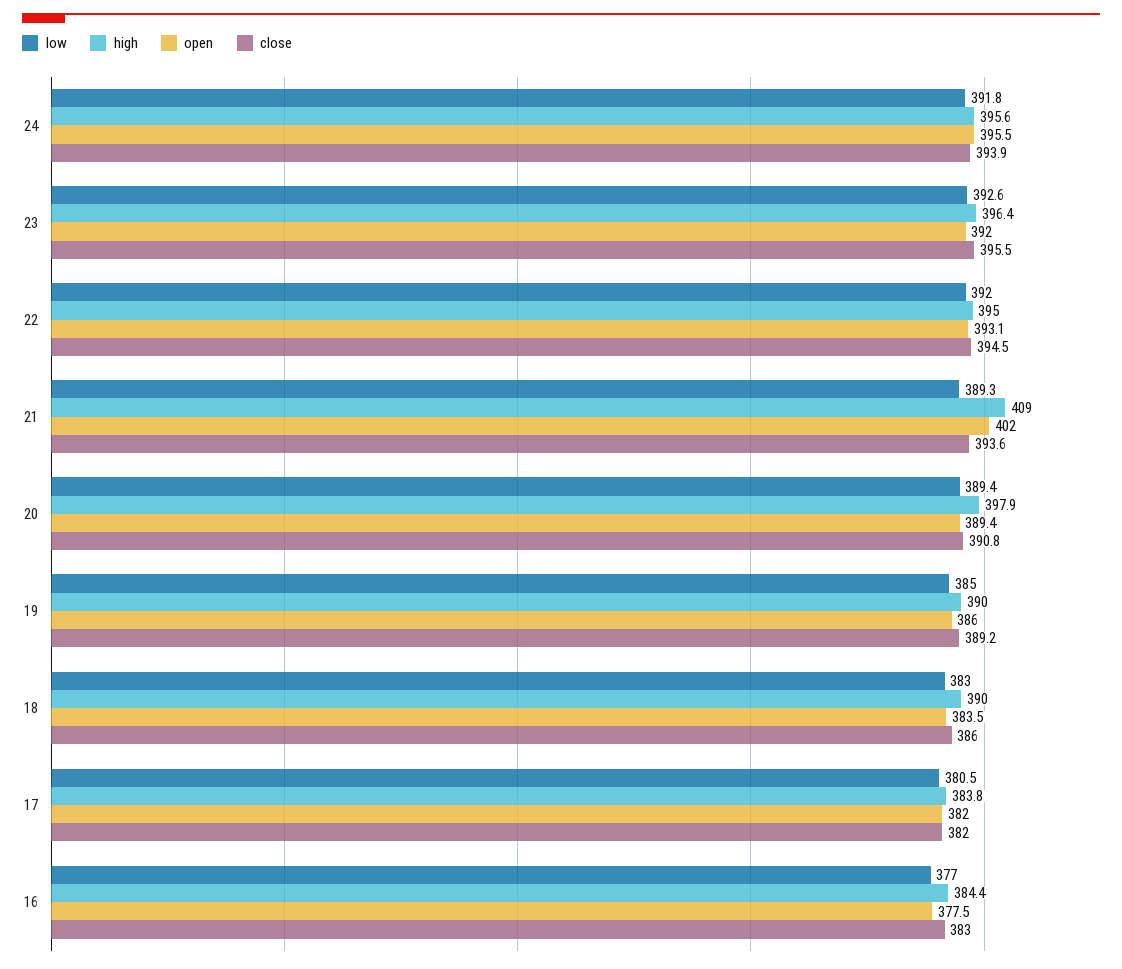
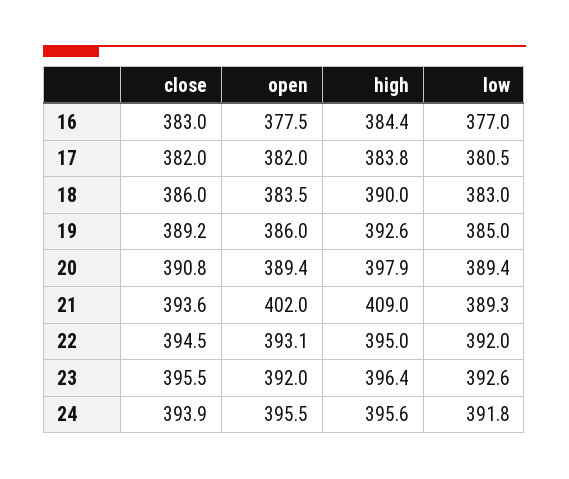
  {
    "low": {
      "24": 391.8,
      "23": 392.6,
      "22": 392,
      "21": 389.3,
      "20": 389.4,
      "19": 385,
      "18": 383,
      "17": 380.5,
      "16": 377
    },
    "high": {
      "24": 395.6,
      "23": 396.4,
      "22": 395,
      "21": 409,
      "20": 397.9,
-     "19": 390,
+     "19": 392.6,
      "18": 390,
      "17": 383.8,
      "16": 384.4
    },
    "open": {
      "24": 395.5,
      "23": 392,
      "22": 393.1,
      "21": 402,
      "20": 389.4,
      "19": 386,
      "18": 383.5,
      "17": 382,
      "16": 377.5
    },
    "close": {
      "24": 393.9,
      "23": 395.5,
      "22": 394.5,
      "21": 393.6,
      "20": 390.8,
      "19": 389.2,
      "18": 386,
      "17": 382,
      "16": 383
    }
  }

